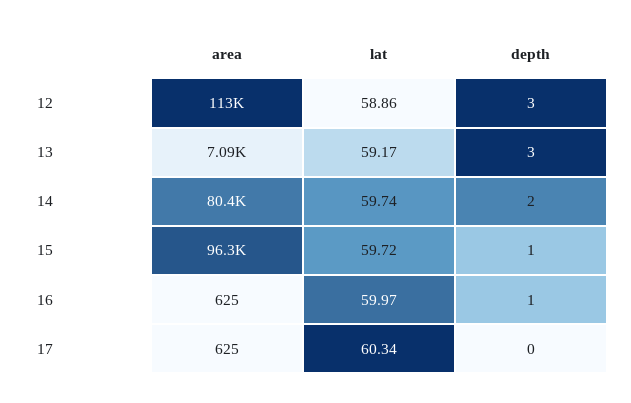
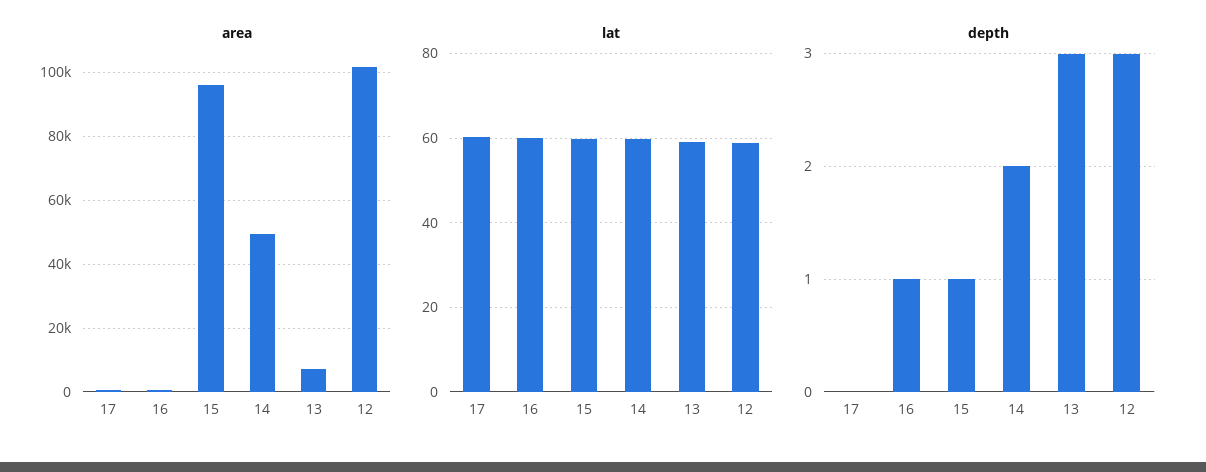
  {
    "area": {
-     "12": 113000,
+     "12": 102000,
      "13": 7090,
-     "14": 80400,
+     "14": 50000,
      "15": 96300,
      "16": 625,
      "17": 625
    },
    "lat": {
      "12": 58.86,
      "13": 59.17,
      "14": 59.74,
      "15": 59.72,
      "16": 59.97,
      "17": 60.34
    },
    "depth": {
      "12": 3,
      "13": 3,
      "14": 2,
      "15": 1,
      "16": 1,
      "17": 0
    }
  }

